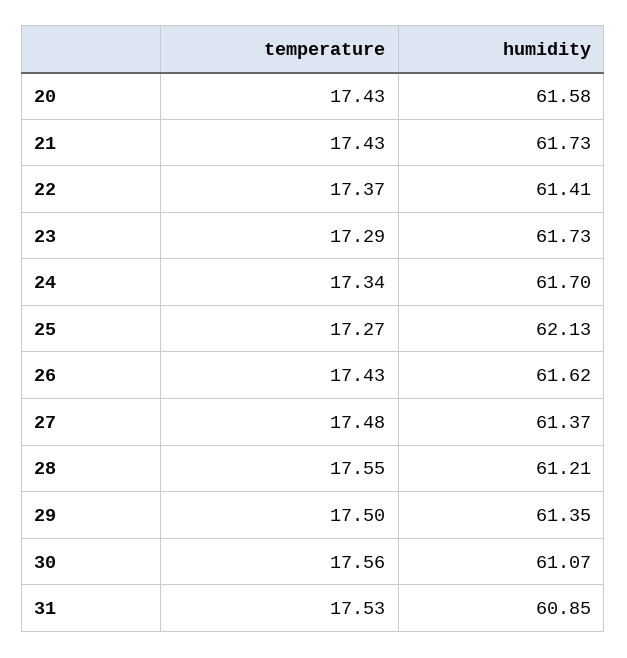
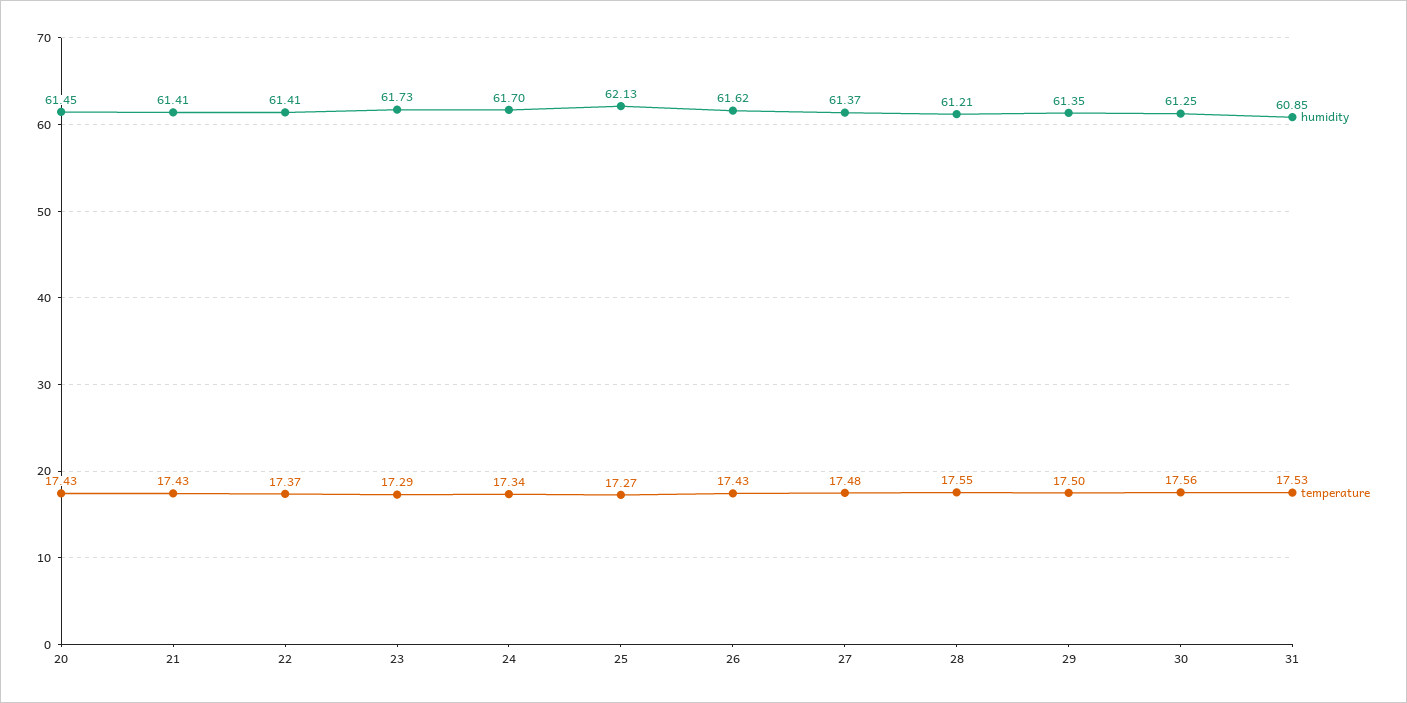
  {
    "temperature": {
      "20": 17.43,
      "21": 17.43,
      "22": 17.37,
      "23": 17.29,
      "24": 17.34,
      "25": 17.27,
      "26": 17.43,
      "27": 17.48,
      "28": 17.55,
      "29": 17.5,
      "30": 17.56,
      "31": 17.53
    },
    "humidity": {
-     "20": 61.58,
+     "20": 61.45,
-     "21": 61.73,
+     "21": 61.41,
      "22": 61.41,
      "23": 61.73,
      "24": 61.7,
      "25": 62.13,
      "26": 61.62,
      "27": 61.37,
      "28": 61.21,
      "29": 61.35,
-     "30": 61.07,
+     "30": 61.25,
      "31": 60.85
    }
  }

